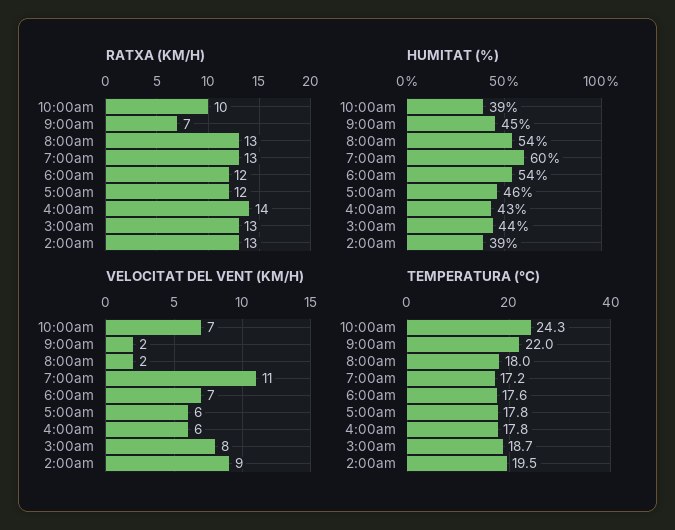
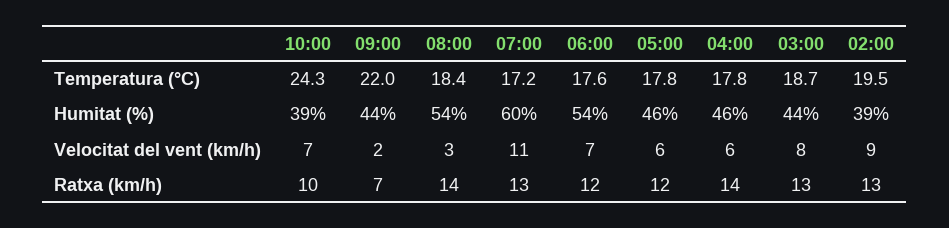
  {
    "RATXA (KM/H)": {
      "10:00am": 10,
      "9:00am": 7,
-     "8:00am": 13,
+     "8:00am": 14,
      "7:00am": 13,
      "6:00am": 12,
      "5:00am": 12,
      "4:00am": 14,
      "3:00am": 13,
      "2:00am": 13
    },
    "HUMITAT (%)": {
      "10:00am": 39,
-     "9:00am": 45,
+     "9:00am": 44,
      "8:00am": 54,
      "7:00am": 60,
      "6:00am": 54,
      "5:00am": 46,
-     "4:00am": 43,
+     "4:00am": 46,
      "3:00am": 44,
      "2:00am": 39
    },
    "VELOCITAT DEL VENT (KM/H)": {
      "10:00am": 7,
      "9:00am": 2,
-     "8:00am": 2,
+     "8:00am": 3,
      "7:00am": 11,
      "6:00am": 7,
      "5:00am": 6,
      "4:00am": 6,
      "3:00am": 8,
      "2:00am": 9
    },
    "TEMPERATURA (°C)": {
      "10:00am": 24.3,
      "9:00am": 22,
-     "8:00am": 18,
+     "8:00am": 18.4,
      "7:00am": 17.2,
      "6:00am": 17.6,
      "5:00am": 17.8,
      "4:00am": 17.8,
      "3:00am": 18.7,
      "2:00am": 19.5
    }
  }

